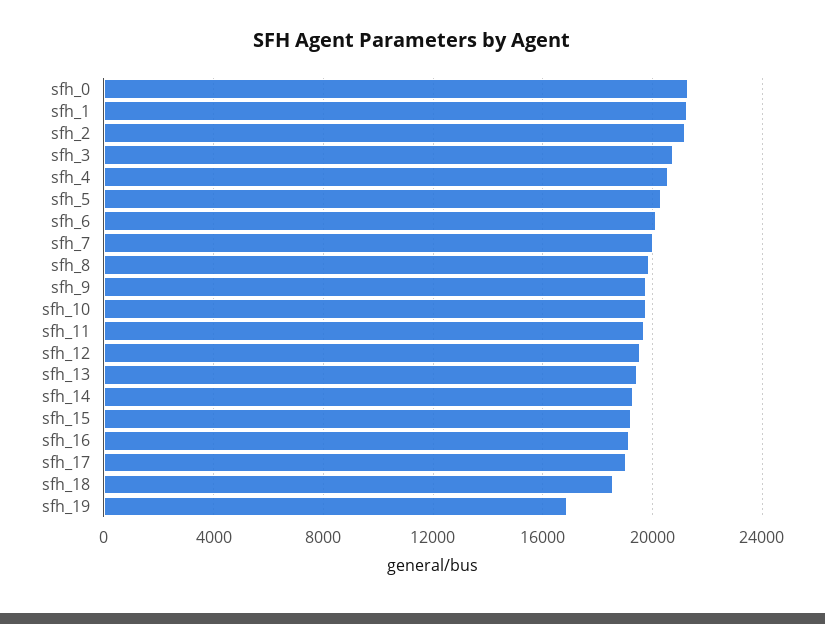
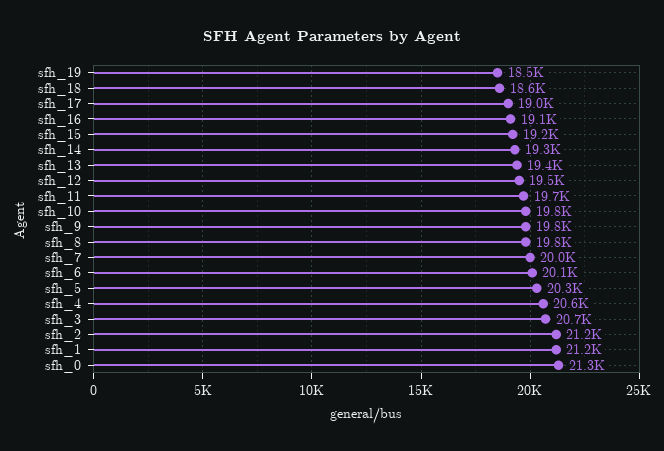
  {
    "sfh_0": 21300,
    "sfh_1": 21200,
    "sfh_2": 21200,
    "sfh_3": 20700,
    "sfh_4": 20600,
    "sfh_5": 20300,
    "sfh_6": 20100,
    "sfh_7": 20000,
    "sfh_8": 19800,
    "sfh_9": 19800,
    "sfh_10": 19800,
    "sfh_11": 19700,
    "sfh_12": 19500,
    "sfh_13": 19400,
    "sfh_14": 19300,
    "sfh_15": 19200,
    "sfh_16": 19100,
    "sfh_17": 19000,
    "sfh_18": 18600,
-   "sfh_19": 17000
+   "sfh_19": 18500
  }

